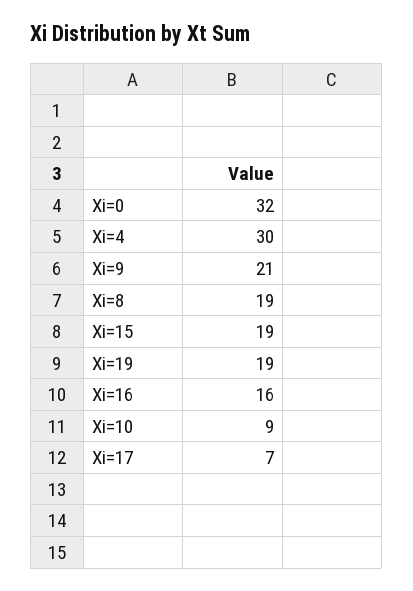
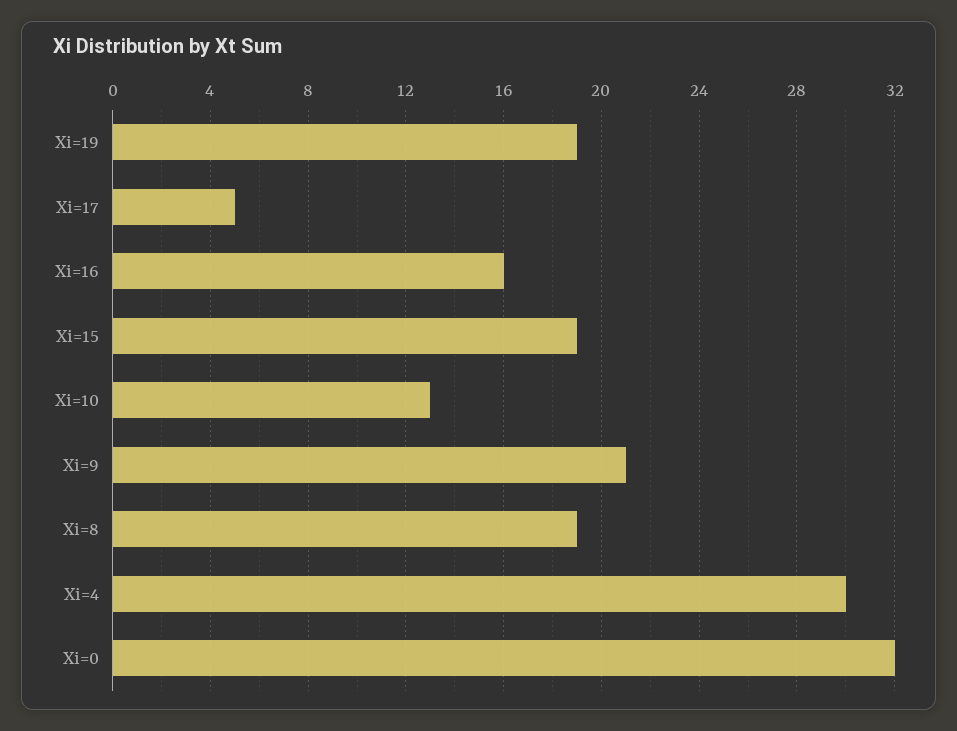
  {
    "Xi=0": 32,
    "Xi=4": 30,
    "Xi=9": 21,
    "Xi=8": 19,
    "Xi=15": 19,
    "Xi=19": 19,
    "Xi=16": 16,
-   "Xi=10": 9,
+   "Xi=10": 13,
-   "Xi=17": 7
+   "Xi=17": 5
  }

